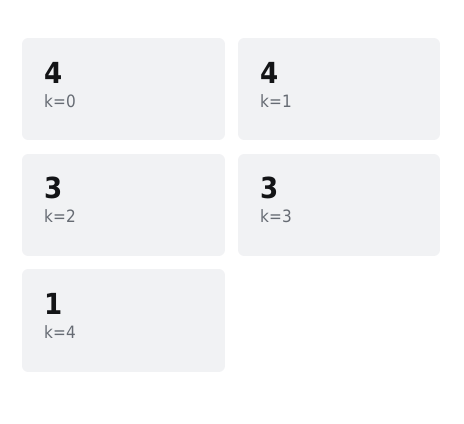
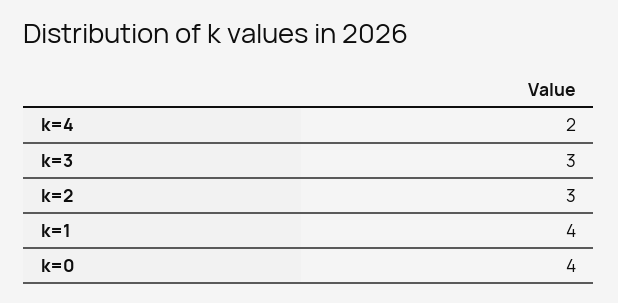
  {
    "k=0": 4,
    "k=1": 4,
    "k=2": 3,
    "k=3": 3,
-   "k=4": 1
+   "k=4": 2
  }

